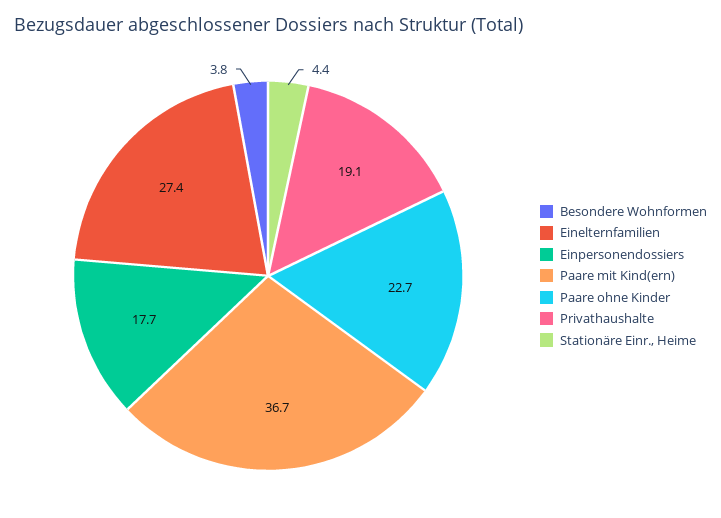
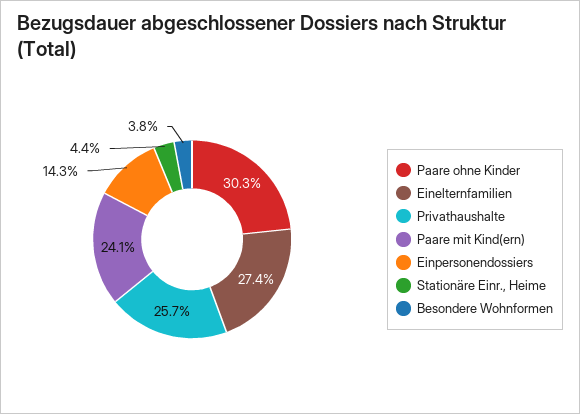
  {
    "Besondere Wohnformen": 3.8,
    "Einelternfamilien": 27.4,
-   "Einpersonendossiers": 17.7,
+   "Einpersonendossiers": 14.3,
-   "Paare mit Kind(ern)": 36.7,
+   "Paare mit Kind(ern)": 24.1,
-   "Paare ohne Kinder": 22.7,
+   "Paare ohne Kinder": 30.3,
-   "Privathaushalte": 19.1,
+   "Privathaushalte": 25.7,
    "Stationäre Einr., Heime": 4.4
  }

